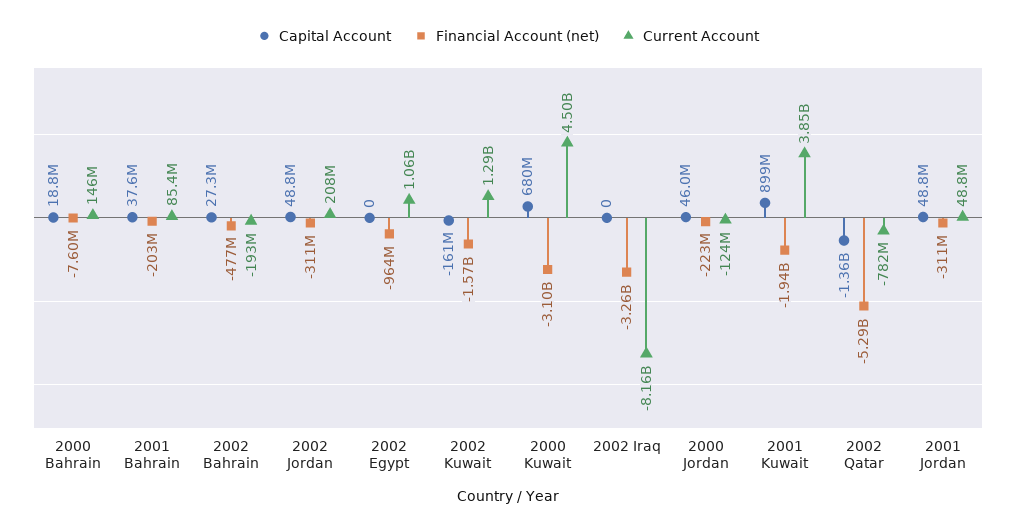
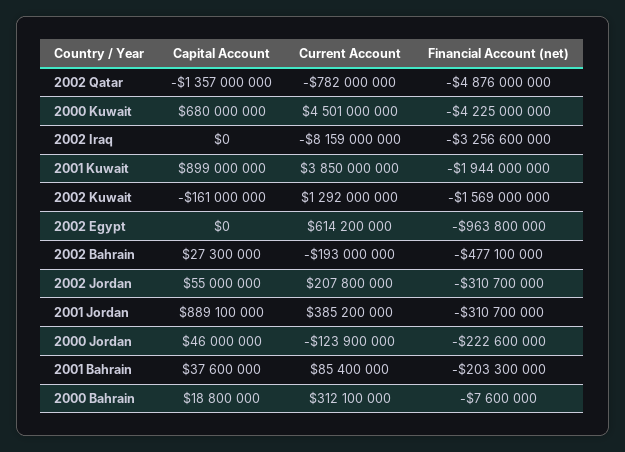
  {
    "Capital Account": {
      "2000 Bahrain": 18800000,
      "2001 Bahrain": 37600000,
      "2002 Bahrain": 27300000,
-     "2002 Jordan": 48800000,
+     "2002 Jordan": 55000000,
      "2002 Egypt": 0,
      "2002 Kuwait": -161000000,
      "2000 Kuwait": 680000000,
      "2002 Iraq": 0,
      "2000 Jordan": 46000000,
      "2001 Kuwait": 899000000,
      "2002 Qatar": -1357000000,
-     "2001 Jordan": 48800000
+     "2001 Jordan": 889100000
    },
    "Financial Account (net)": {
      "2000 Bahrain": -7600000,
      "2001 Bahrain": -203300000,
      "2002 Bahrain": -477100000,
      "2002 Jordan": -310700000,
      "2002 Egypt": -963800000,
      "2002 Kuwait": -1569000000,
-     "2000 Kuwait": -3100000000,
+     "2000 Kuwait": -4225000000,
      "2002 Iraq": -3256600000,
      "2000 Jordan": -222600000,
      "2001 Kuwait": -1944000000,
-     "2002 Qatar": -5290000000,
+     "2002 Qatar": -4876000000,
      "2001 Jordan": -310700000
    },
    "Current Account": {
-     "2000 Bahrain": 146000000,
+     "2000 Bahrain": 312100000,
      "2001 Bahrain": 85400000,
      "2002 Bahrain": -193000000,
      "2002 Jordan": 207800000,
-     "2002 Egypt": 1060000000,
+     "2002 Egypt": 614200000,
      "2002 Kuwait": 1292000000,
      "2000 Kuwait": 4501000000,
      "2002 Iraq": -8159000000,
      "2000 Jordan": -123900000,
      "2001 Kuwait": 3850000000,
      "2002 Qatar": -782000000,
-     "2001 Jordan": 48800000
+     "2001 Jordan": 385200000
    }
  }

